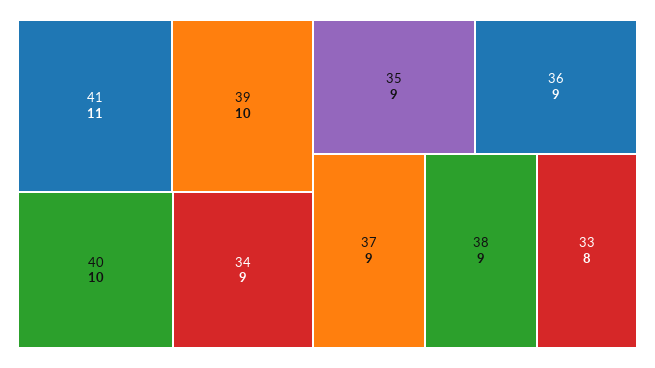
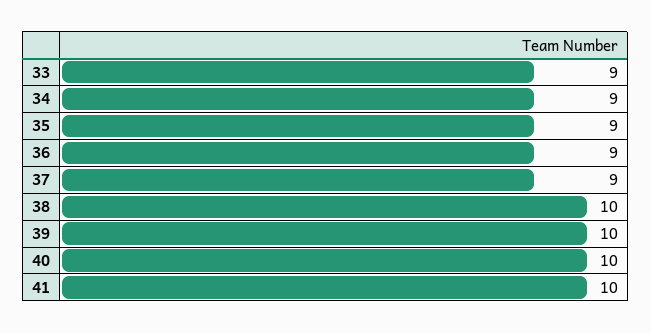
  {
-   "41": 11,
+   "41": 10,
    "39": 10,
    "40": 10,
    "34": 9,
    "35": 9,
    "36": 9,
    "37": 9,
-   "38": 9,
+   "38": 10,
-   "33": 8
+   "33": 9
  }

